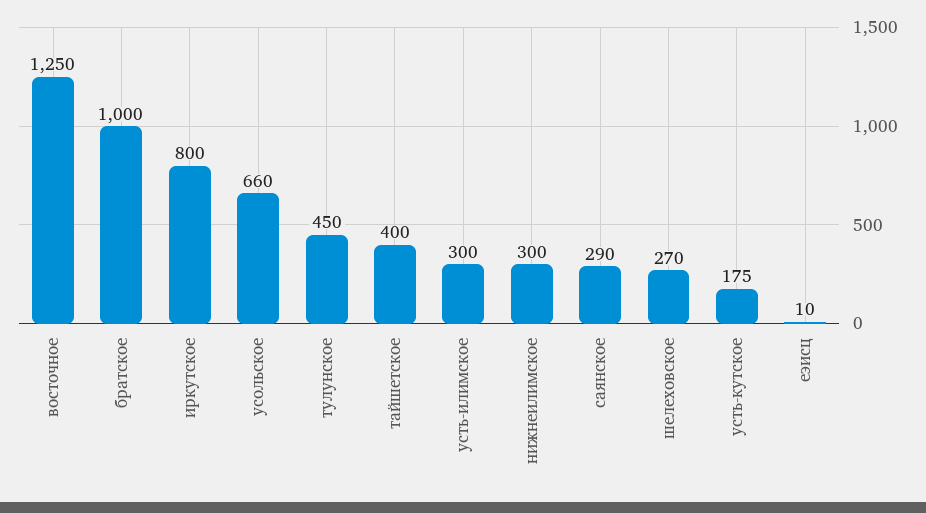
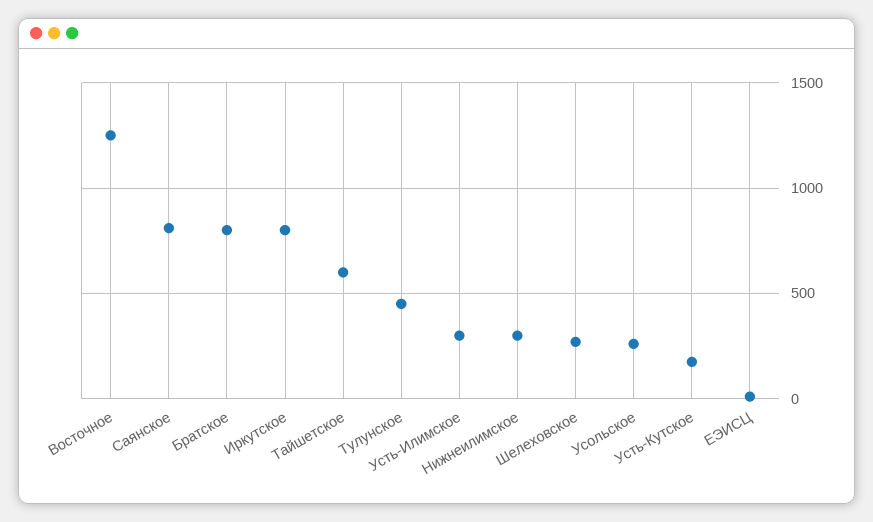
  {
    "восточное": 1250,
-   "братское": 1000,
+   "братское": 800,
    "иркутское": 800,
-   "усольское": 660,
+   "усольское": 250,
    "тулунское": 450,
-   "тайшетское": 400,
+   "тайшетское": 600,
    "усть-илимское": 300,
    "нижнеилимское": 300,
-   "саянское": 290,
+   "саянское": 800,
    "шелеховское": 270,
    "усть-кутское": 175,
    "еэисц": 10
  }

